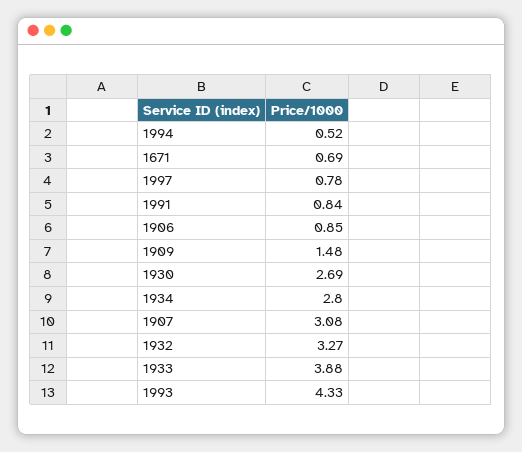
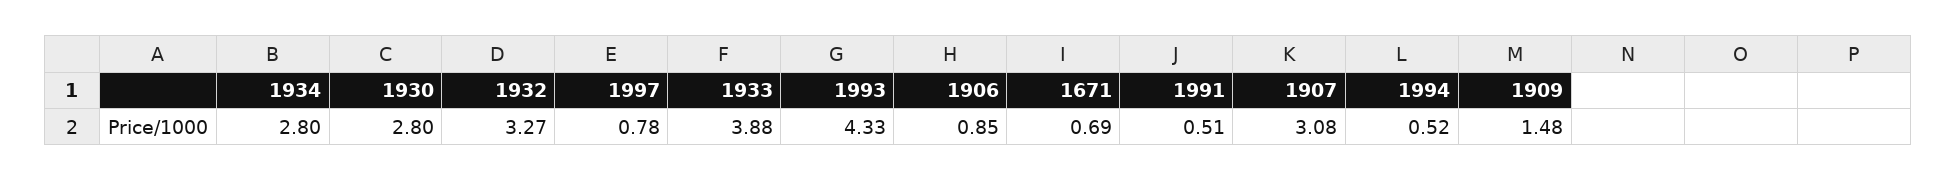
  {
    "1994": 0.52,
    "1671": 0.69,
    "1997": 0.78,
-   "1991": 0.84,
+   "1991": 0.51,
    "1906": 0.85,
    "1909": 1.48,
-   "1930": 2.69,
+   "1930": 2.8,
    "1934": 2.8,
    "1907": 3.08,
    "1932": 3.27,
    "1933": 3.88,
    "1993": 4.33
  }

